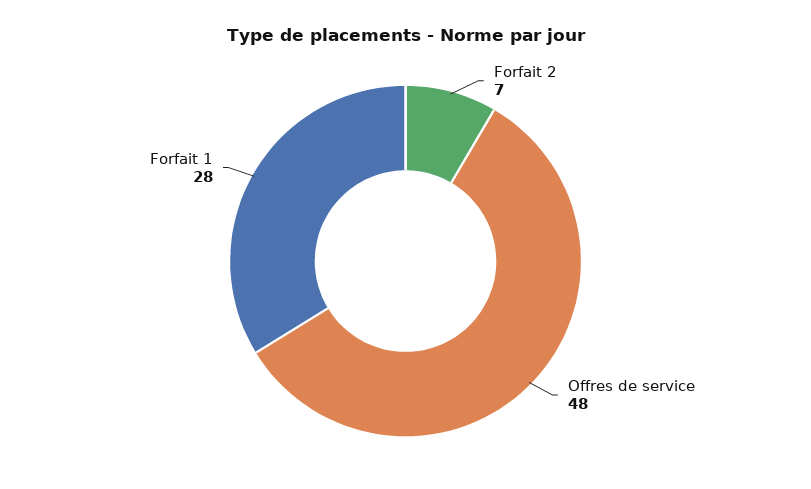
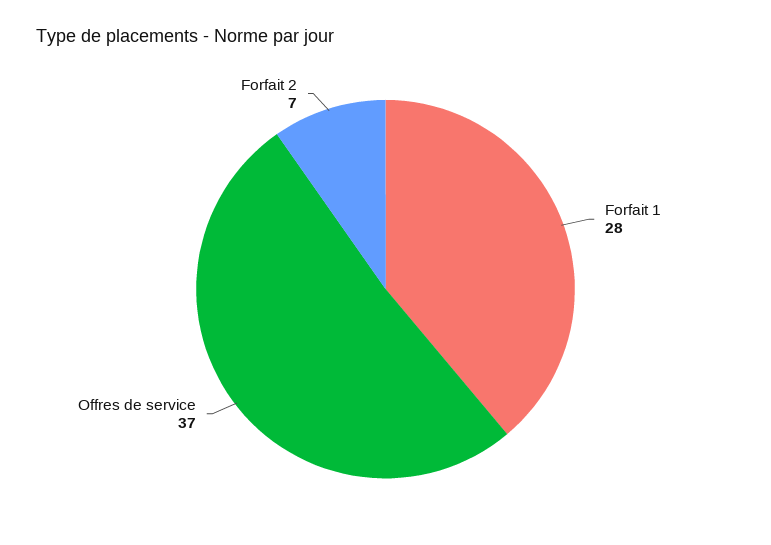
  {
    "Forfait 2": 7,
-   "Offres de service": 48,
+   "Offres de service": 37,
    "Forfait 1": 28
  }

